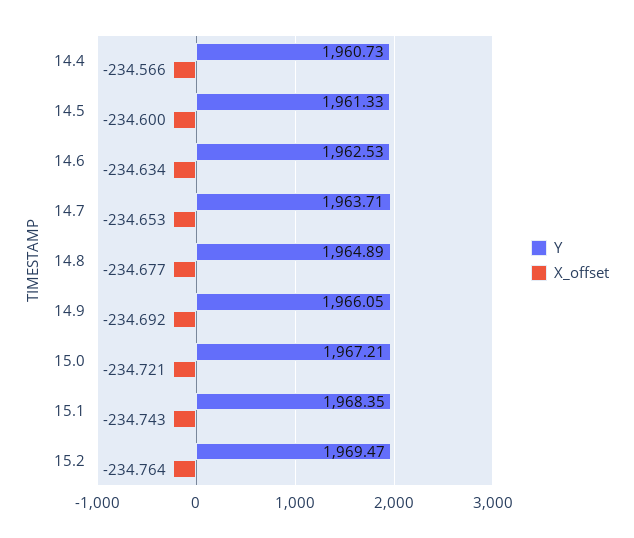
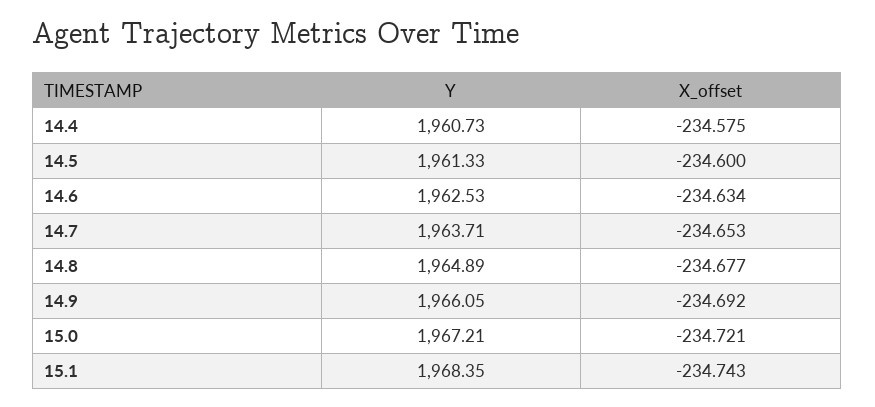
  {
    "Y": {
      "14.4": 1960.73,
      "14.5": 1961.33,
      "14.6": 1962.53,
      "14.7": 1963.71,
      "14.8": 1964.89,
      "14.9": 1966.05,
      "15.0": 1967.21,
-     "15.1": 1968.35,
+     "15.1": 1968.35
-     "15.2": 1969.47
    },
    "X_offset": {
-     "14.4": -234.566,
+     "14.4": -234.575,
      "14.5": -234.6,
      "14.6": -234.634,
      "14.7": -234.653,
      "14.8": -234.677,
      "14.9": -234.692,
      "15.0": -234.721,
-     "15.1": -234.743,
+     "15.1": -234.743
-     "15.2": -234.764
    }
  }

